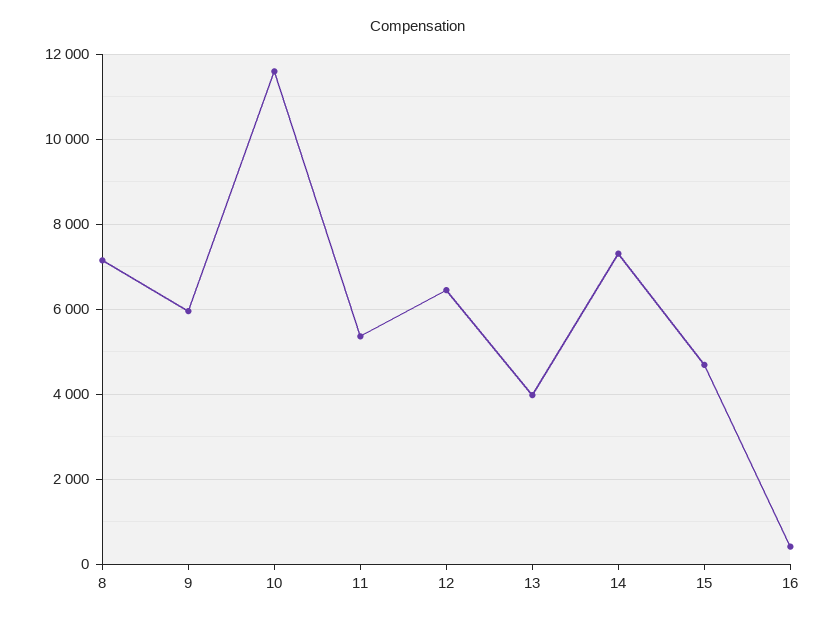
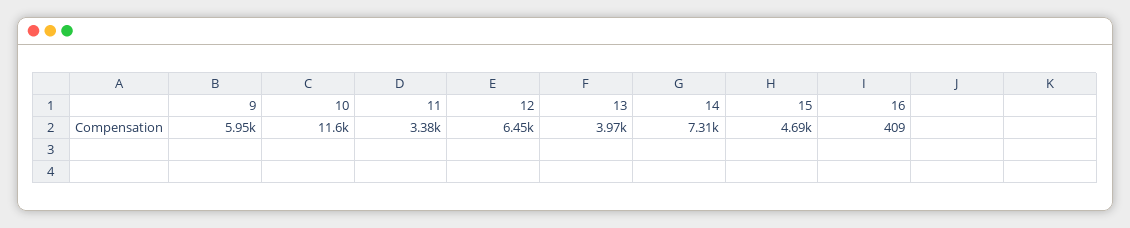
  {
-   "8": 7200,
    "9": 5950,
    "10": 11600,
-   "11": 5400,
+   "11": 3380,
    "12": 6450,
    "13": 3970,
    "14": 7310,
    "15": 4690,
    "16": 409
  }

